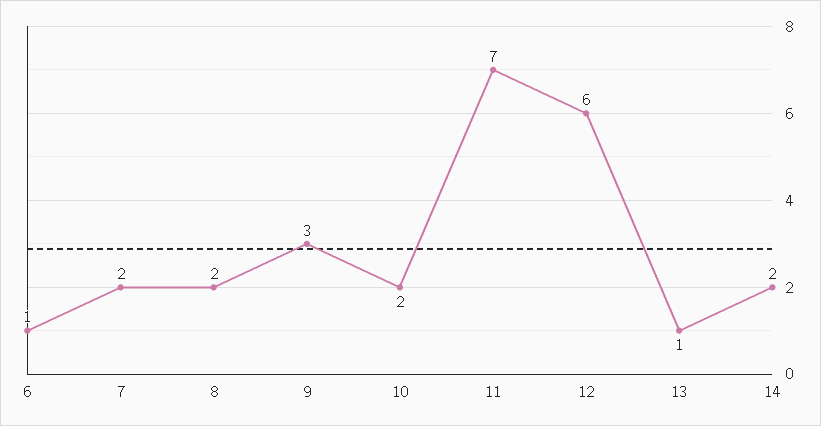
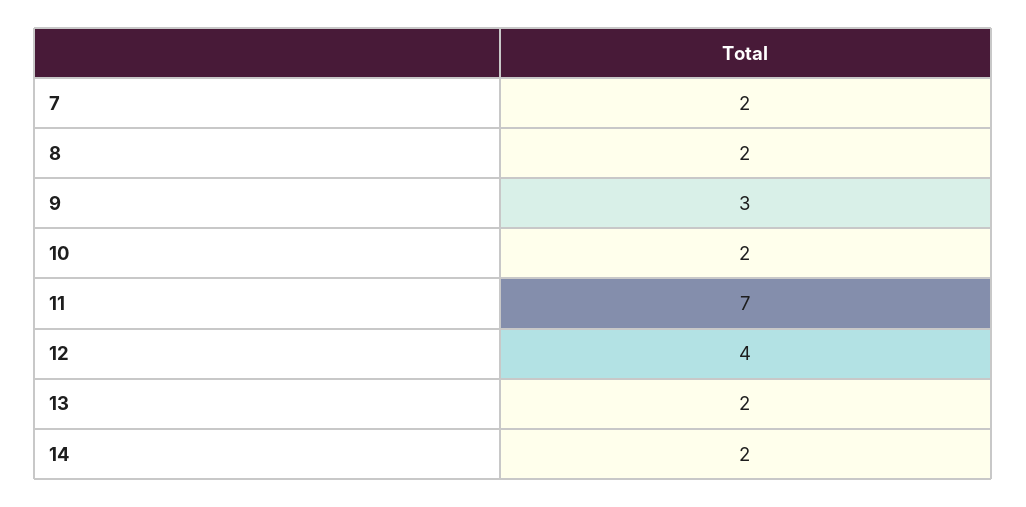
  {
-   "6": 1,
    "7": 2,
    "8": 2,
    "9": 3,
    "10": 2,
    "11": 7,
-   "12": 6,
+   "12": 4,
-   "13": 1,
+   "13": 2,
    "14": 2
  }

